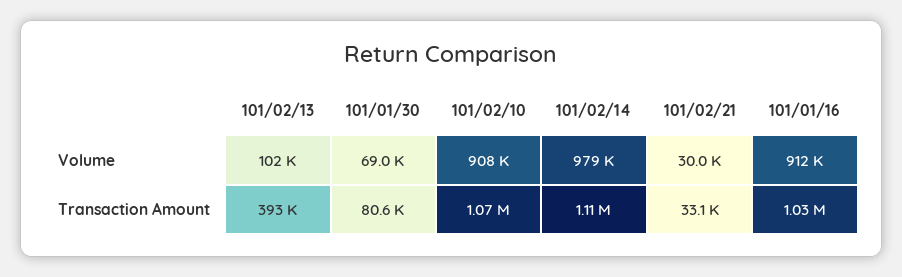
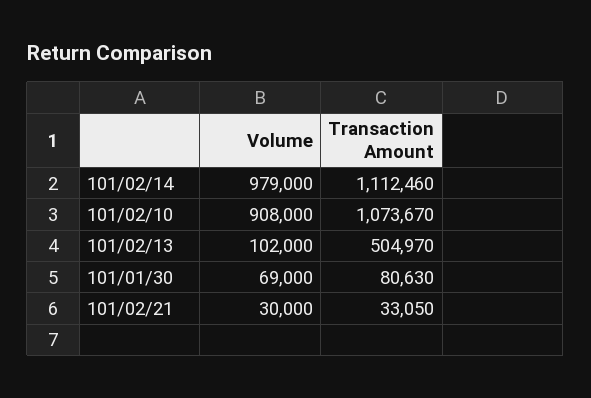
  {
    "101/02/13": {
      "Volume": 102000,
-     "Transaction Amount": 393000
+     "Transaction Amount": 504970
    },
    "101/01/30": {
      "Volume": 69000,
      "Transaction Amount": 80630
    },
    "101/02/10": {
      "Volume": 908000,
      "Transaction Amount": 1073670
    },
    "101/02/14": {
      "Volume": 979000,
      "Transaction Amount": 1112460
    },
    "101/02/21": {
      "Volume": 30000,
      "Transaction Amount": 33050
-   },
+   }
-   "101/01/16": {
-     "Volume": 912000,
-     "Transaction Amount": 1030000
-   }
  }

